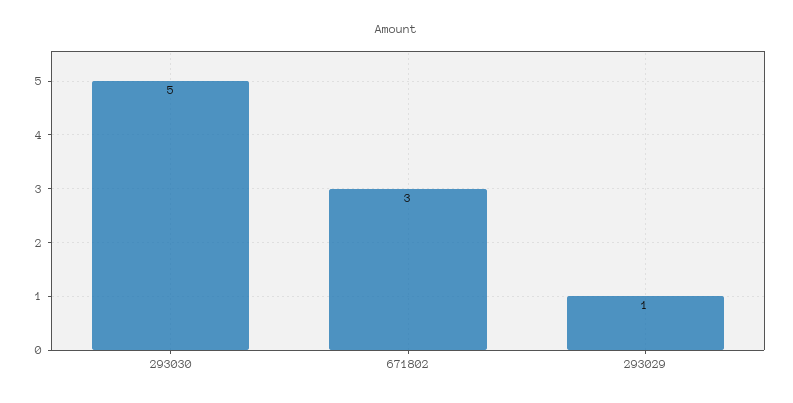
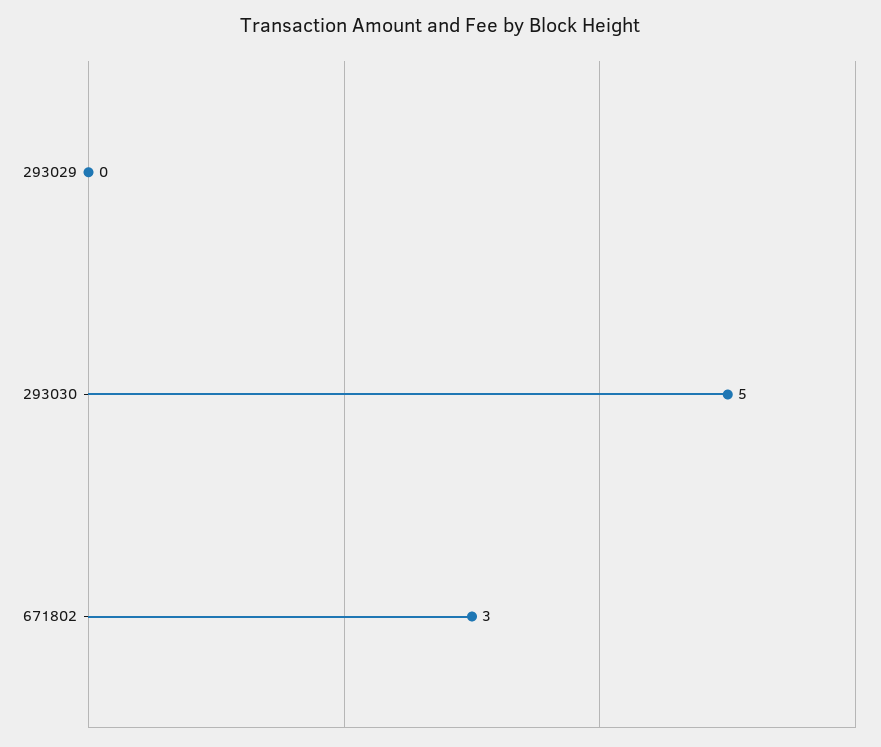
  {
    "293030": 5,
    "671802": 3,
-   "293029": 1
+   "293029": 0
  }

